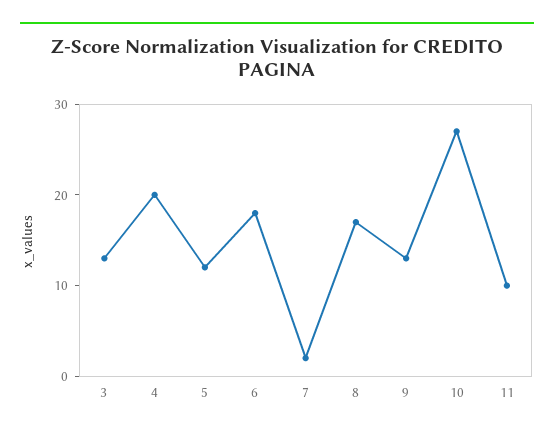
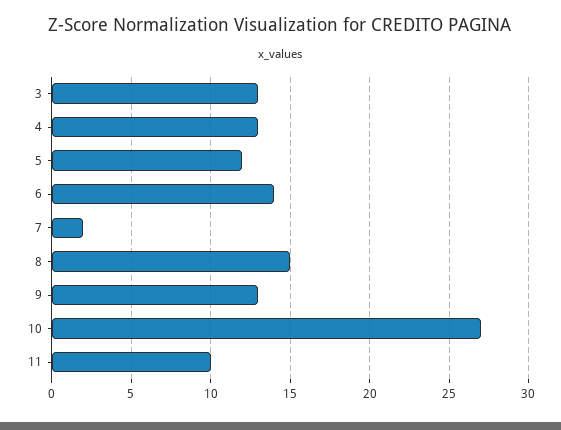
  {
    "3": 13,
-   "4": 20,
+   "4": 13,
    "5": 12,
-   "6": 18,
+   "6": 14,
    "7": 2,
-   "8": 17,
+   "8": 15,
    "9": 13,
    "10": 27,
    "11": 10
  }

